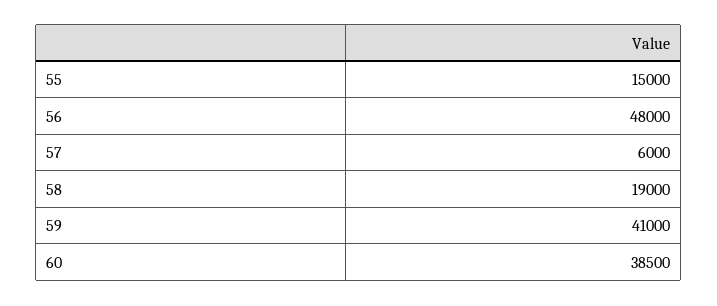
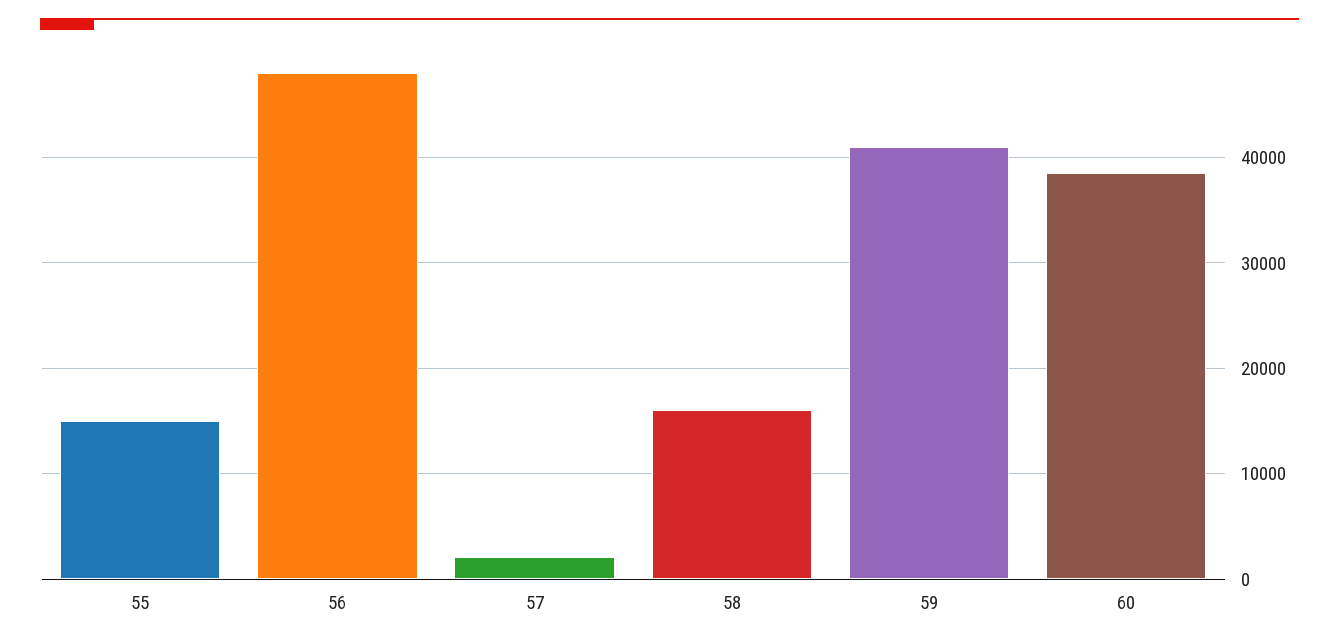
  {
    "55": 15000,
    "56": 48000,
-   "57": 6000,
+   "57": 2000,
-   "58": 19000,
+   "58": 16000,
    "59": 41000,
    "60": 38500
  }

